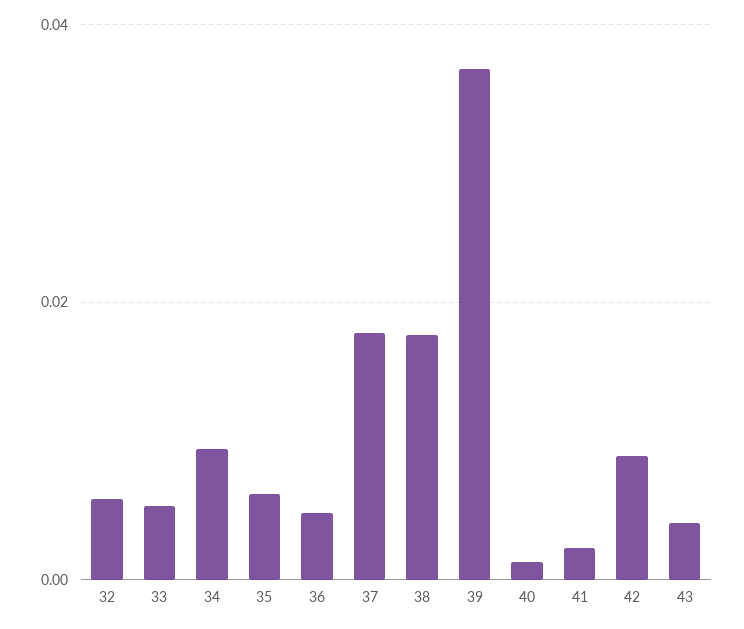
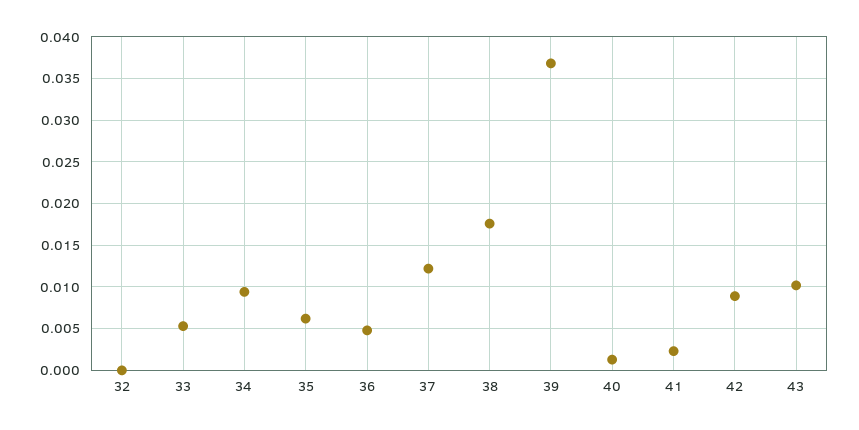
  {
-   "32": 0.006,
+   "32": 0,
    "33": 0.005,
    "34": 0.009,
    "35": 0.006,
    "36": 0.005,
-   "37": 0.018,
+   "37": 0.012,
    "38": 0.018,
    "39": 0.037,
    "40": 0.001,
    "41": 0.002,
    "42": 0.009,
-   "43": 0.004
+   "43": 0.01
  }

